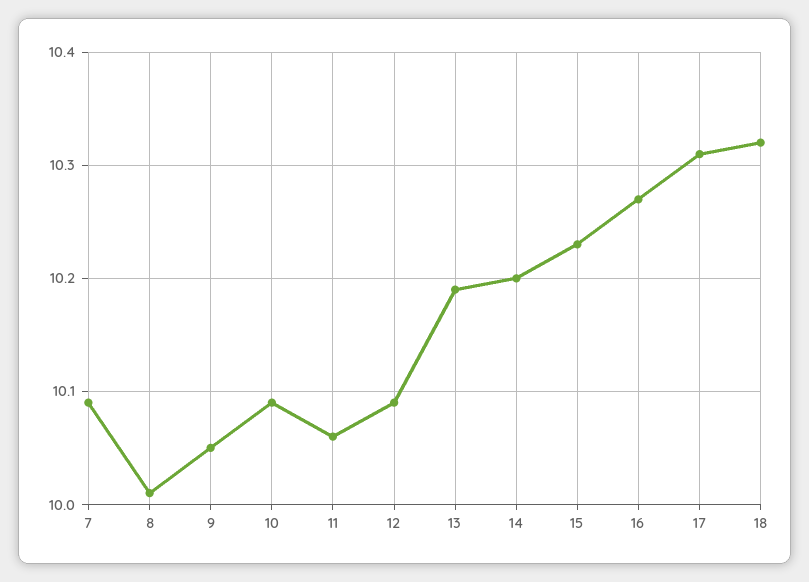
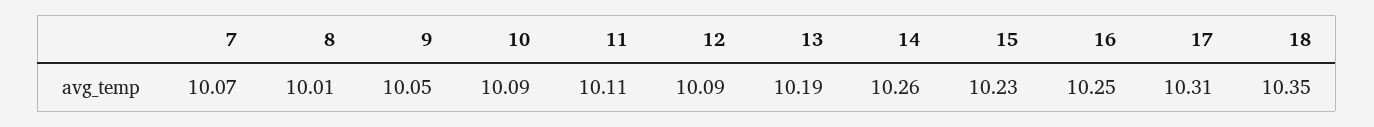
  {
-   "7": 10.09,
+   "7": 10.07,
    "8": 10.01,
    "9": 10.05,
    "10": 10.09,
-   "11": 10.06,
+   "11": 10.11,
    "12": 10.09,
    "13": 10.19,
-   "14": 10.2,
+   "14": 10.26,
    "15": 10.23,
-   "16": 10.27,
+   "16": 10.25,
    "17": 10.31,
-   "18": 10.32
+   "18": 10.35
  }

